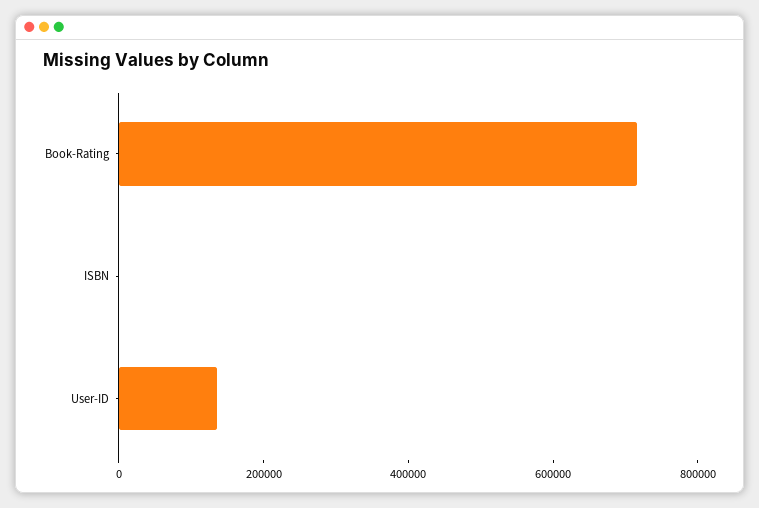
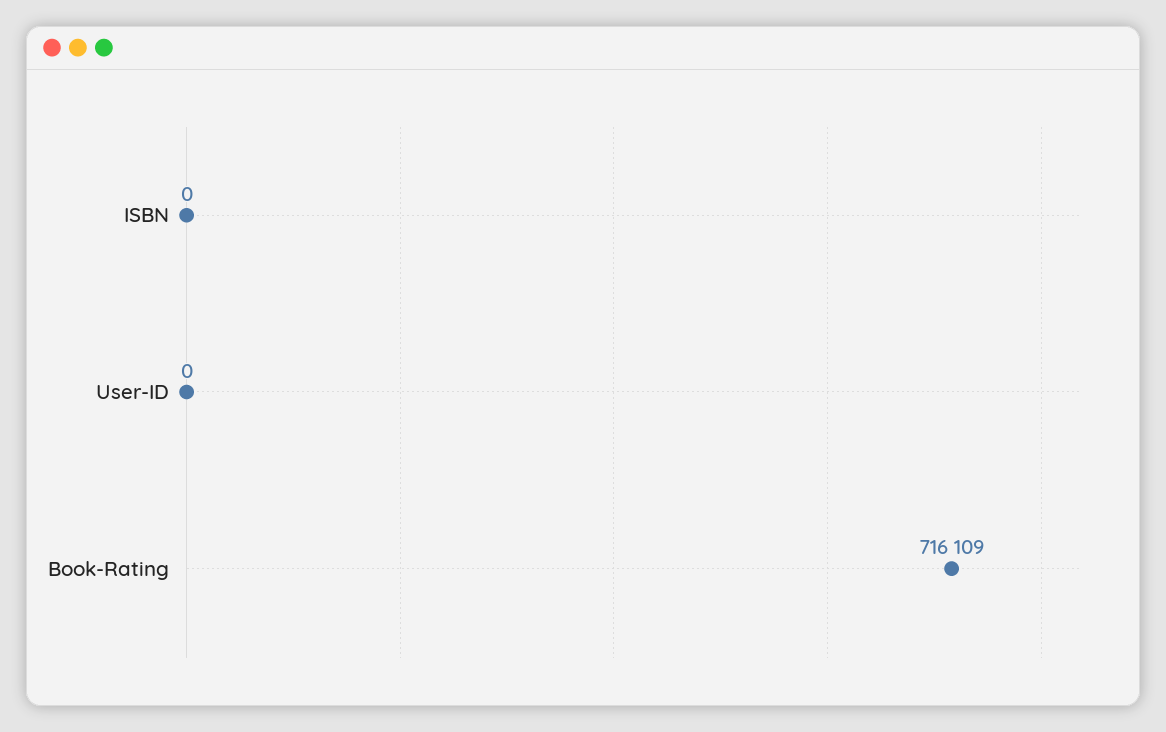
  {
    "Book-Rating": 716109,
    "ISBN": 0,
-   "User-ID": 150000
+   "User-ID": 0
  }

